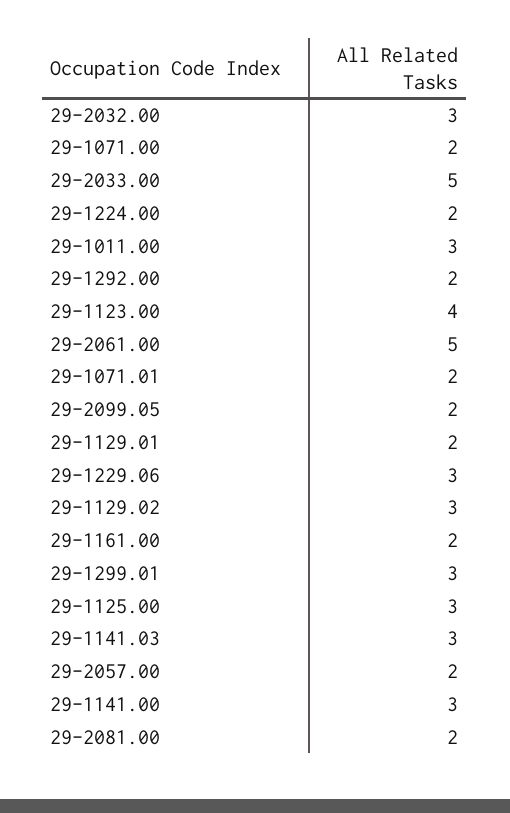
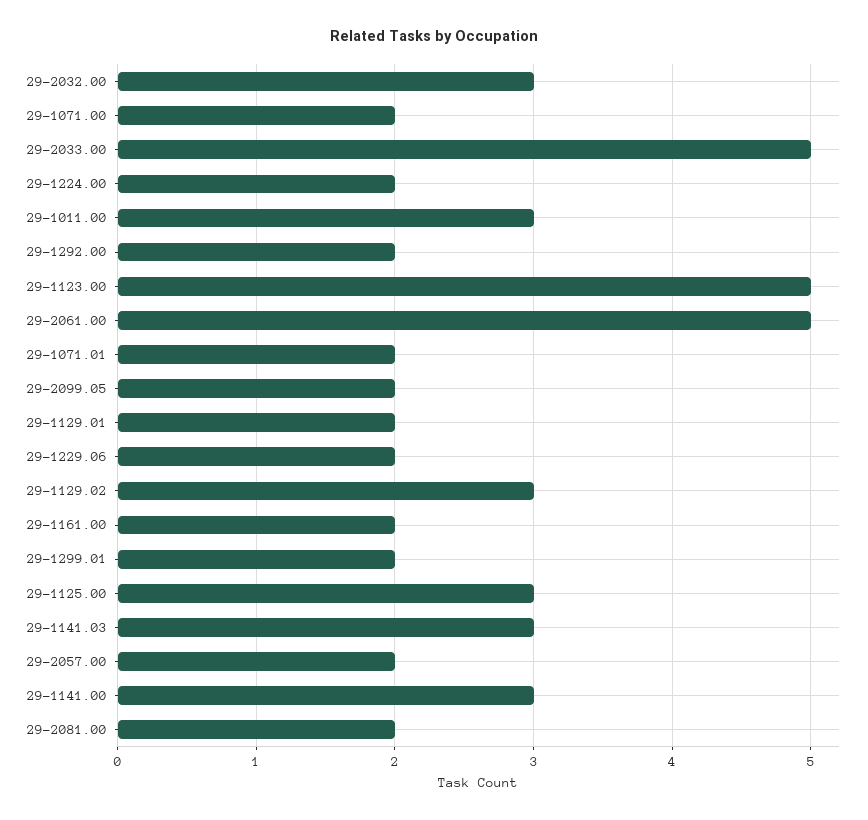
  {
    "29-2032.00": 3,
    "29-1071.00": 2,
    "29-2033.00": 5,
    "29-1224.00": 2,
    "29-1011.00": 3,
    "29-1292.00": 2,
-   "29-1123.00": 4,
+   "29-1123.00": 5,
    "29-2061.00": 5,
    "29-1071.01": 2,
    "29-2099.05": 2,
    "29-1129.01": 2,
-   "29-1229.06": 3,
+   "29-1229.06": 2,
    "29-1129.02": 3,
    "29-1161.00": 2,
-   "29-1299.01": 3,
+   "29-1299.01": 2,
    "29-1125.00": 3,
    "29-1141.03": 3,
    "29-2057.00": 2,
    "29-1141.00": 3,
    "29-2081.00": 2
  }

